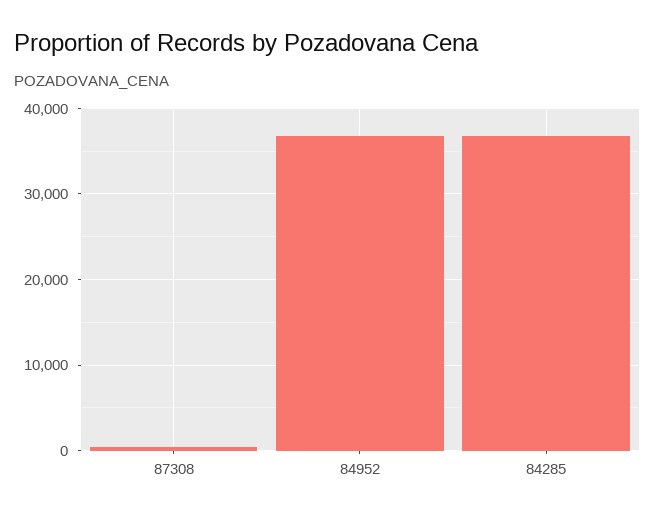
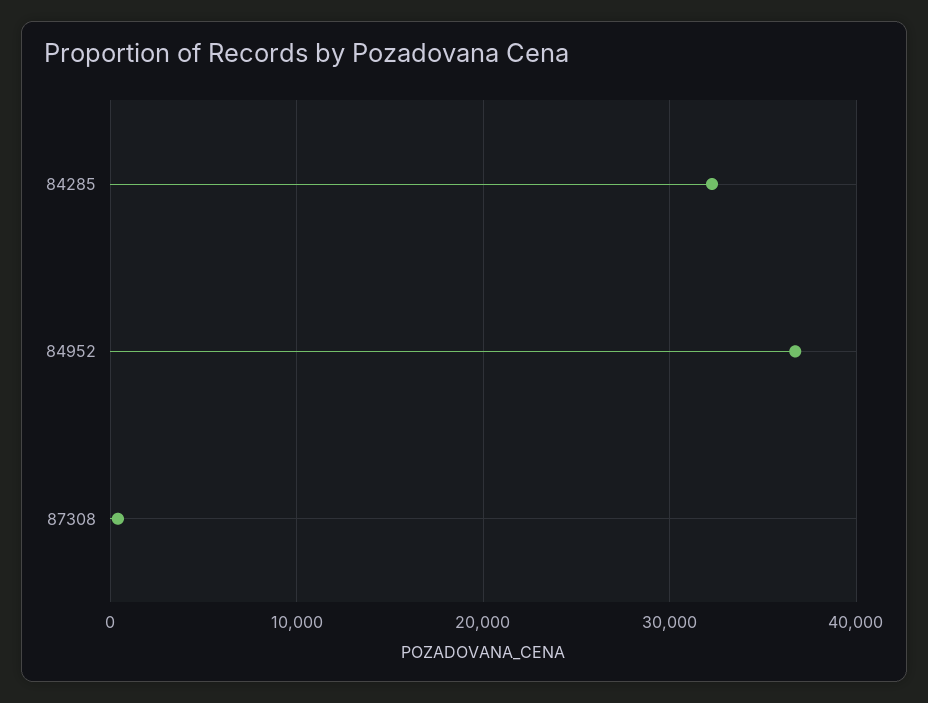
  {
    "87308": 0,
    "84952": 37000,
-   "84285": 37000
+   "84285": 32000
  }

